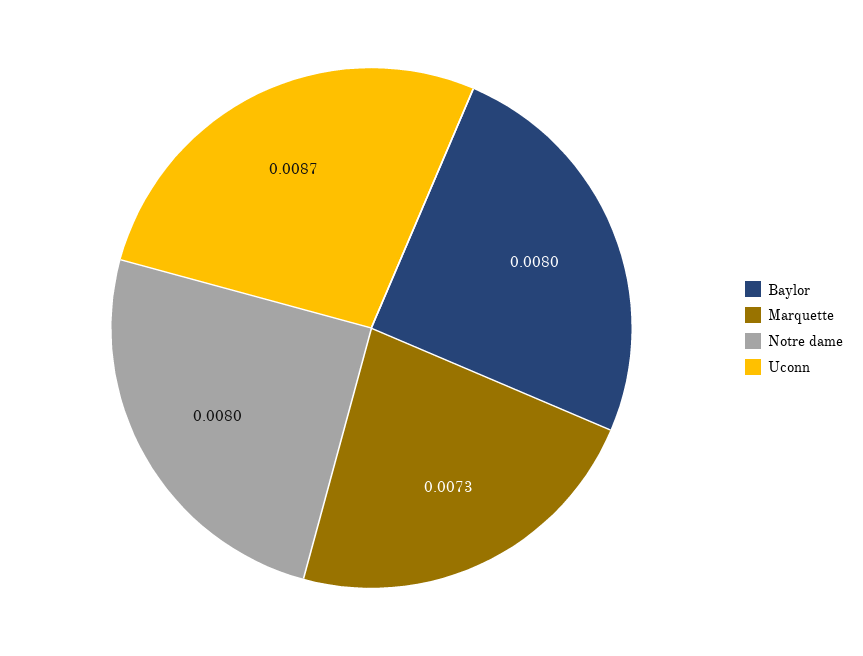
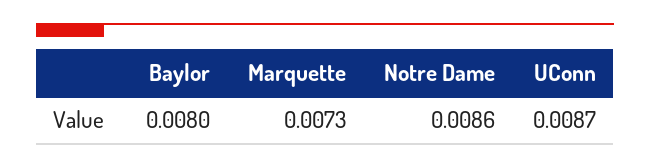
  {
    "Baylor": 0.008,
    "Marquette": 0.0073,
-   "Notre dame": 0.008,
+   "Notre dame": 0.0086,
    "Uconn": 0.0087
  }

